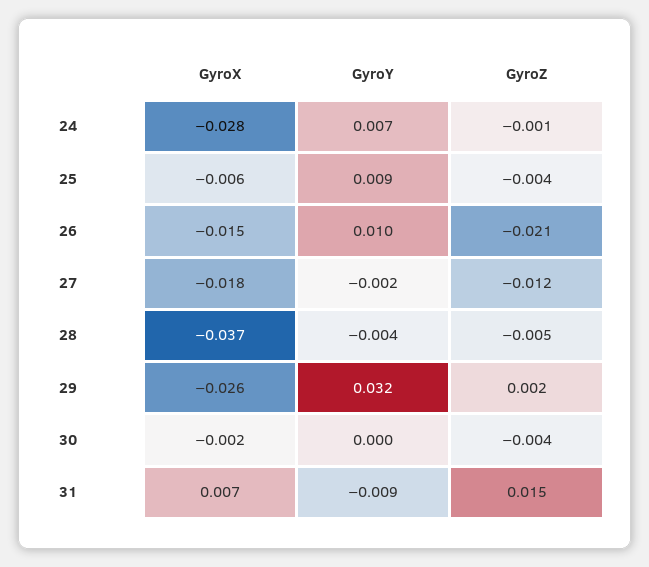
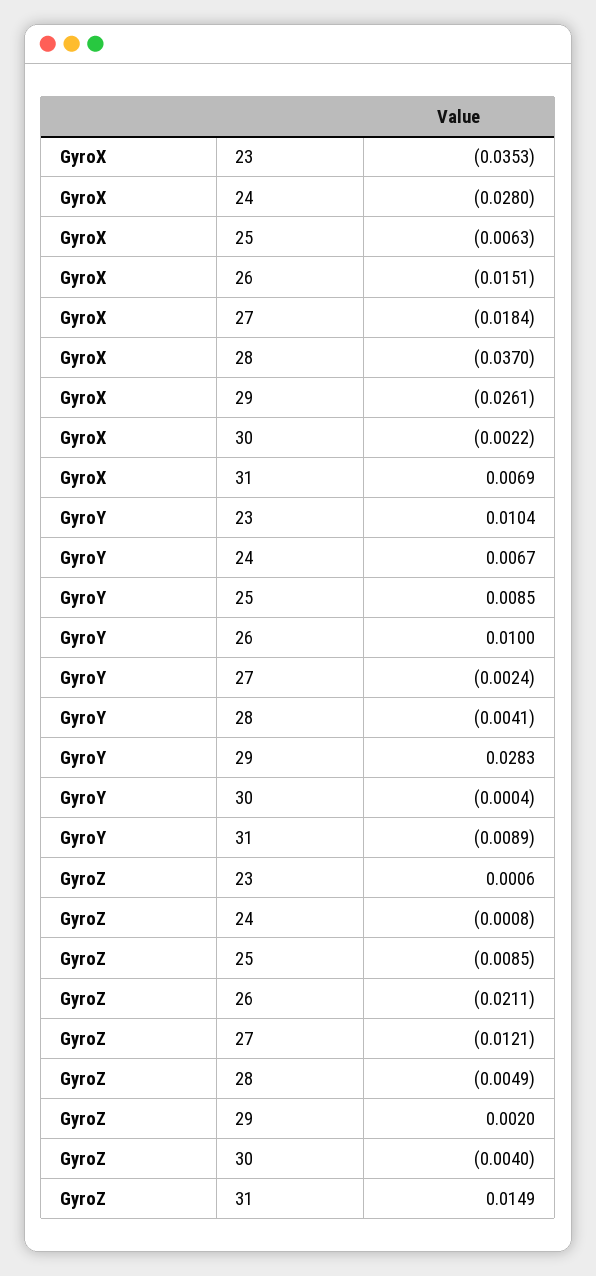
  {
    "GyroX": {
      "24": -0.028,
      "25": -0.0063,
      "26": -0.0151,
      "27": -0.0184,
      "28": -0.037,
      "29": -0.0261,
      "30": -0.0022,
-     "31": 0.0069
+     "31": 0.0069,
+     "23": -0.0353
    },
    "GyroY": {
      "24": 0.0067,
      "25": 0.0085,
      "26": 0.01,
      "27": -0.0024,
      "28": -0.0041,
-     "29": 0.032,
+     "29": 0.0283,
      "30": -0.0004,
-     "31": -0.0089
+     "31": -0.0089,
+     "23": 0.0104
    },
    "GyroZ": {
      "24": -0.0008,
-     "25": -0.004,
+     "25": -0.0085,
      "26": -0.0211,
      "27": -0.0121,
      "28": -0.0049,
      "29": 0.002,
      "30": -0.004,
-     "31": 0.0149
+     "31": 0.0149,
+     "23": 0.0006
    }
  }

